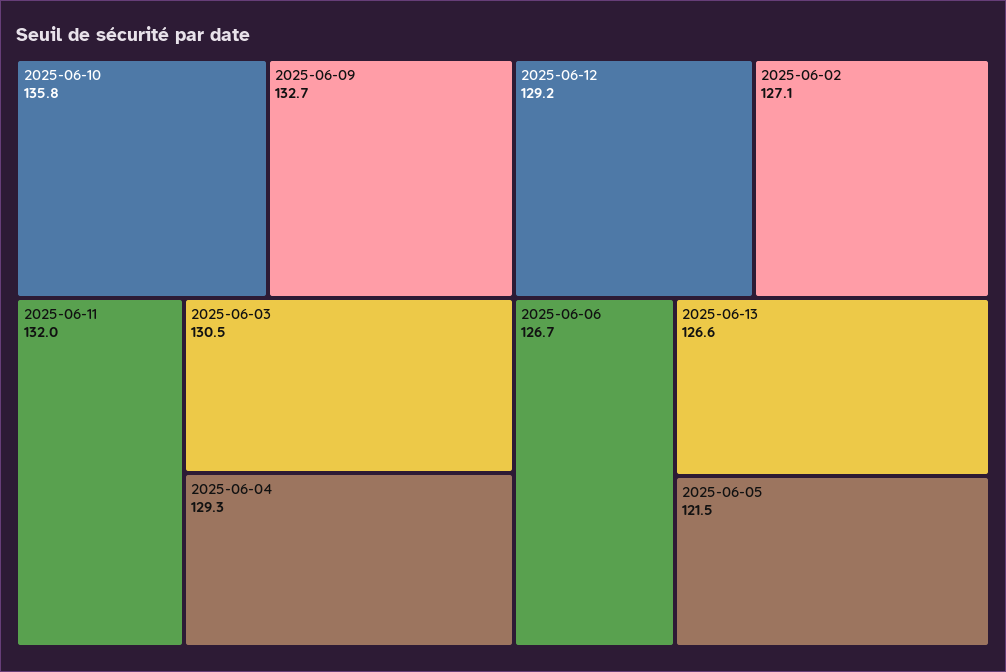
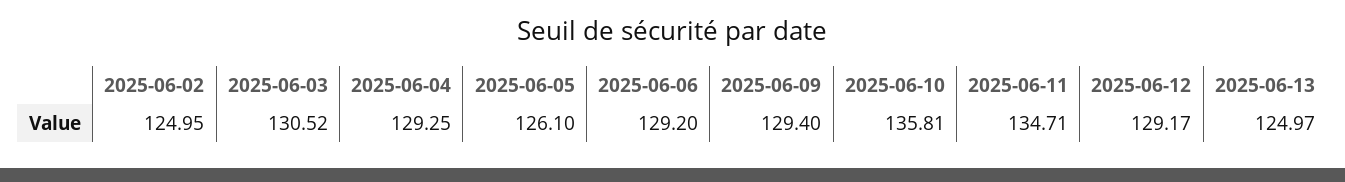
  {
    "2025-06-10": 135.81,
-   "2025-06-09": 132.7,
+   "2025-06-09": 129.4,
-   "2025-06-11": 132,
+   "2025-06-11": 134.71,
    "2025-06-03": 130.52,
    "2025-06-04": 129.25,
    "2025-06-12": 129.17,
-   "2025-06-02": 127.1,
+   "2025-06-02": 124.95,
-   "2025-06-06": 126.7,
+   "2025-06-06": 129.2,
-   "2025-06-13": 126.6,
+   "2025-06-13": 124.97,
-   "2025-06-05": 121.5
+   "2025-06-05": 126.1
  }

